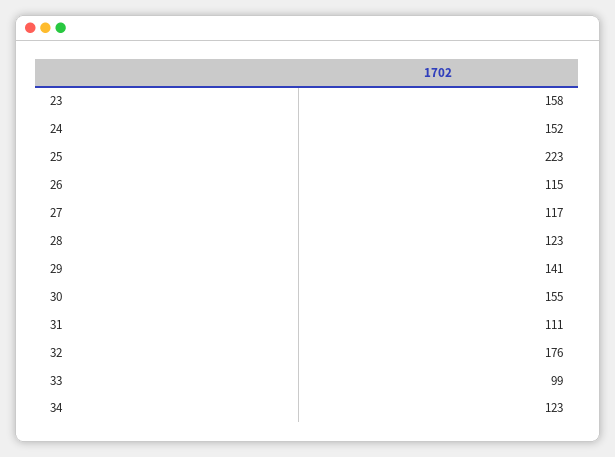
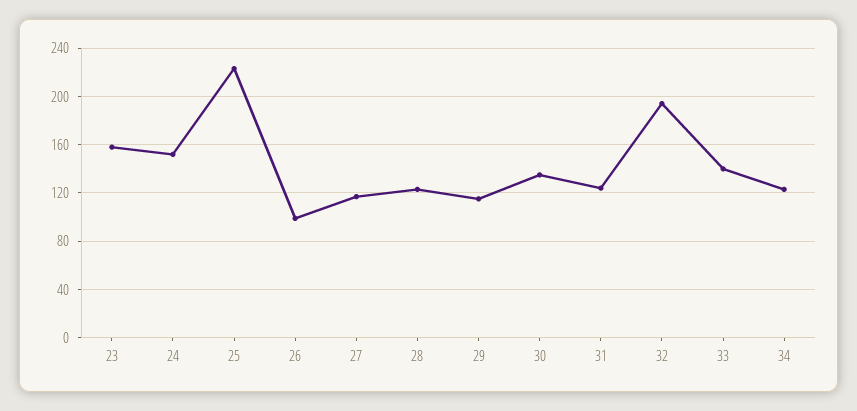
  {
    "23": 158,
    "24": 152,
    "25": 223,
-   "26": 115,
+   "26": 100,
    "27": 117,
    "28": 123,
-   "29": 141,
+   "29": 115,
-   "30": 155,
+   "30": 135,
-   "31": 111,
+   "31": 125,
-   "32": 176,
+   "32": 195,
-   "33": 99,
+   "33": 140,
    "34": 123
  }

